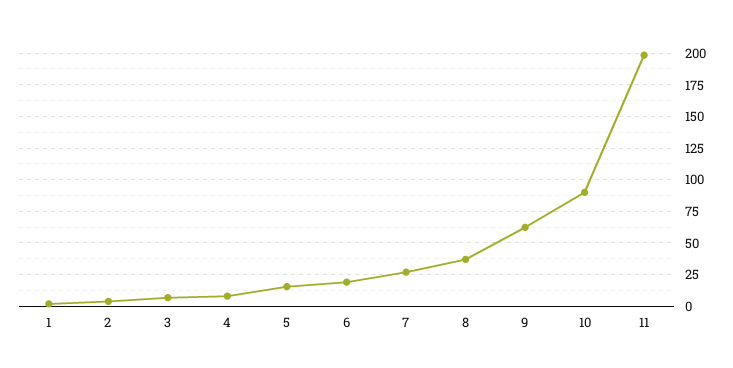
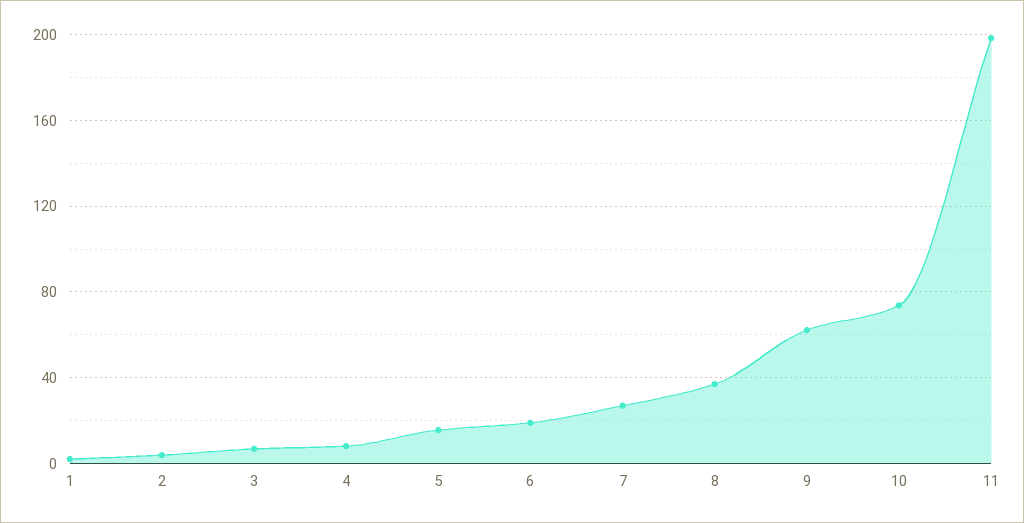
  {
    "1": 0,
    "2": 5,
    "3": 5,
    "4": 10,
    "5": 15,
    "6": 20,
    "7": 25,
    "8": 35,
    "9": 60,
-   "10": 90,
+   "10": 75,
    "11": 200
  }

